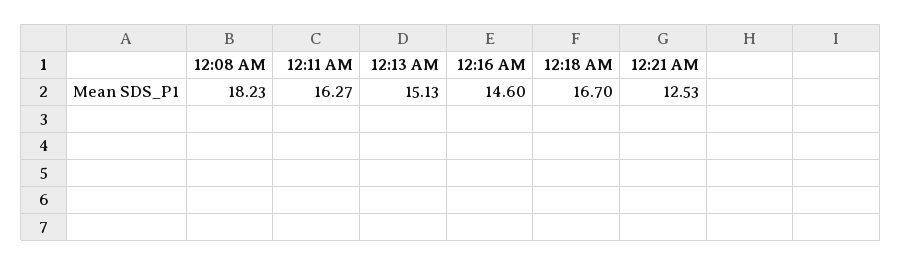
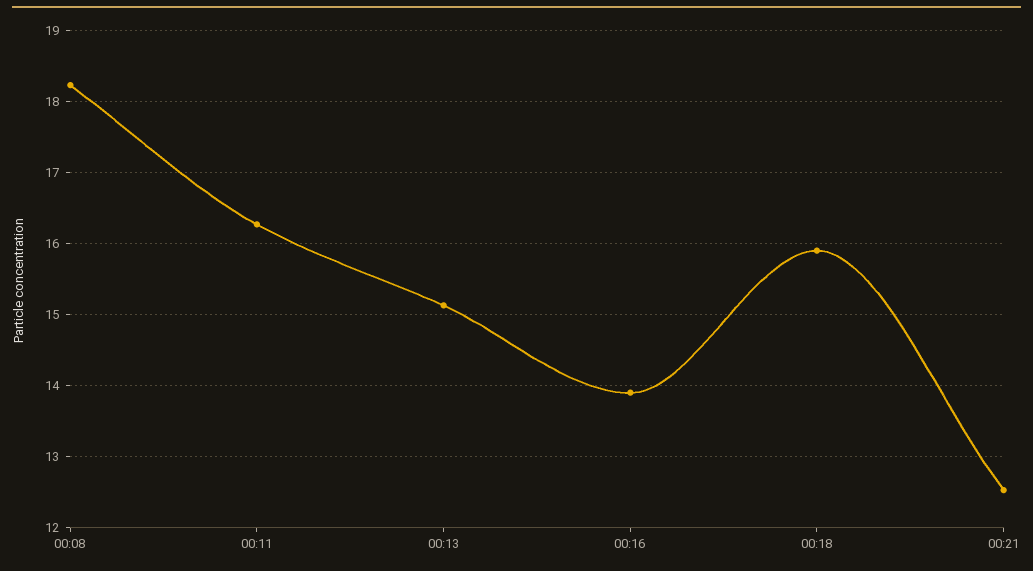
  {
    "12:08 AM": 18.23,
    "12:11 AM": 16.27,
    "12:13 AM": 15.13,
-   "12:16 AM": 14.6,
+   "12:16 AM": 13.9,
-   "12:18 AM": 16.7,
+   "12:18 AM": 15.9,
    "12:21 AM": 12.53
  }

